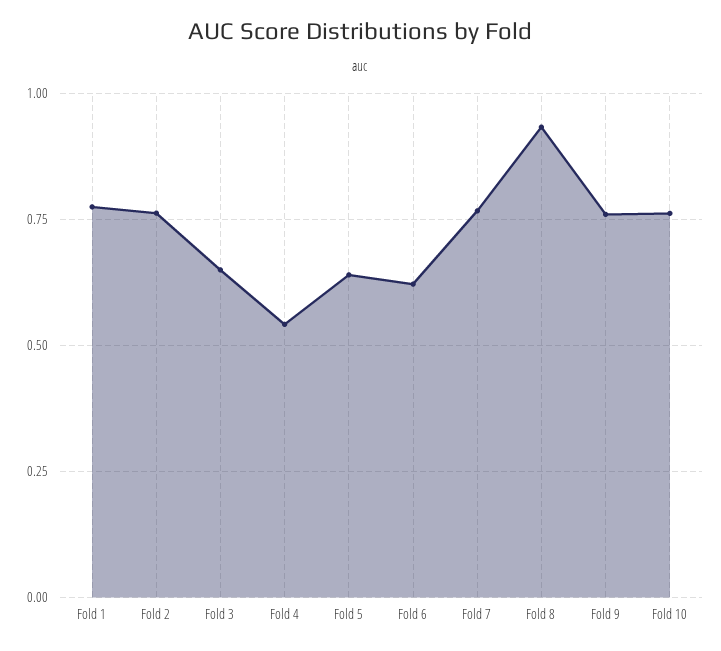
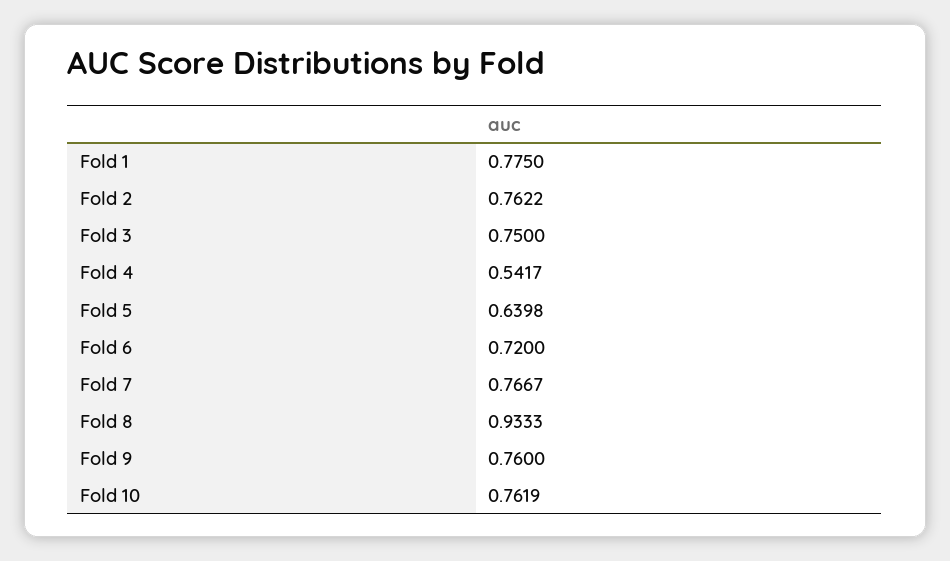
  {
    "Fold 1": 0.775,
    "Fold 2": 0.7622,
-   "Fold 3": 0.65,
+   "Fold 3": 0.75,
    "Fold 4": 0.5417,
    "Fold 5": 0.6398,
-   "Fold 6": 0.625,
+   "Fold 6": 0.72,
    "Fold 7": 0.7667,
    "Fold 8": 0.9333,
    "Fold 9": 0.76,
    "Fold 10": 0.7619
  }

